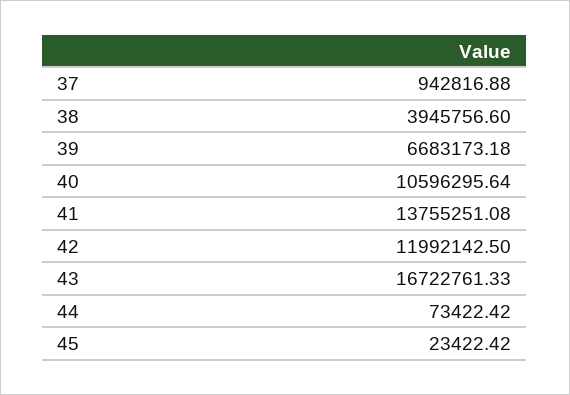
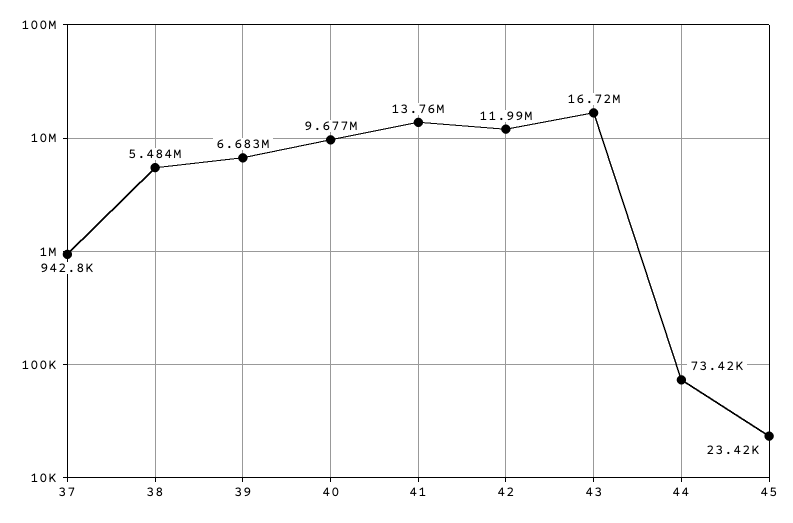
  {
    "37": 942816.88,
-   "38": 3945756.6,
+   "38": 5484000,
    "39": 6683173.18,
-   "40": 10596295.64,
+   "40": 9677000,
    "41": 13755251.08,
    "42": 11992142.5,
    "43": 16722761.33,
    "44": 73422.42,
    "45": 23422.42
  }

